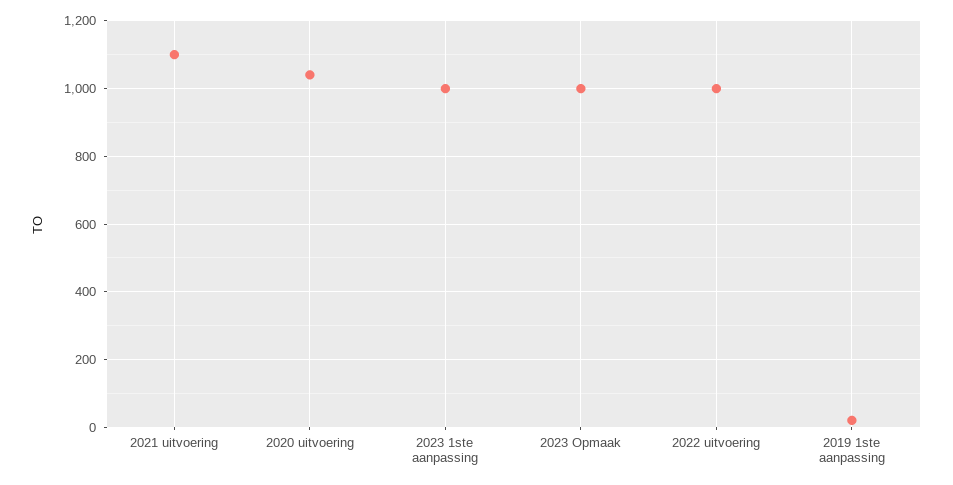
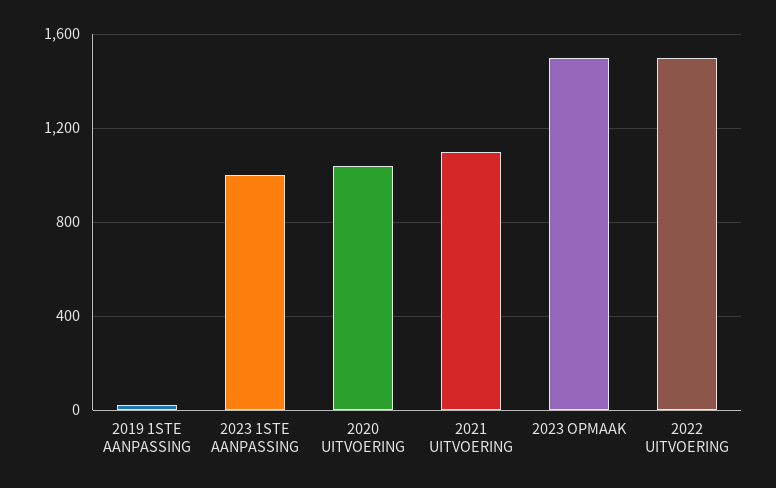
  {
    "2021 uitvoering": 1100,
    "2020 uitvoering": 1040,
    "2023 1ste aanpassing": 1000,
-   "2023 Opmaak": 1000,
+   "2023 Opmaak": 1500,
-   "2022 uitvoering": 1000,
+   "2022 uitvoering": 1500,
    "2019 1ste aanpassing": 20
  }

